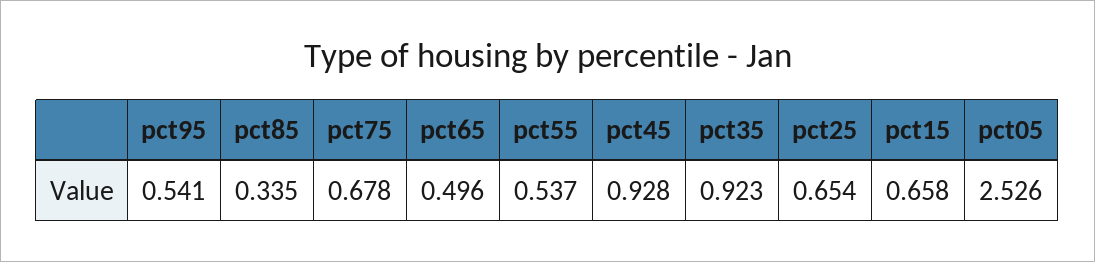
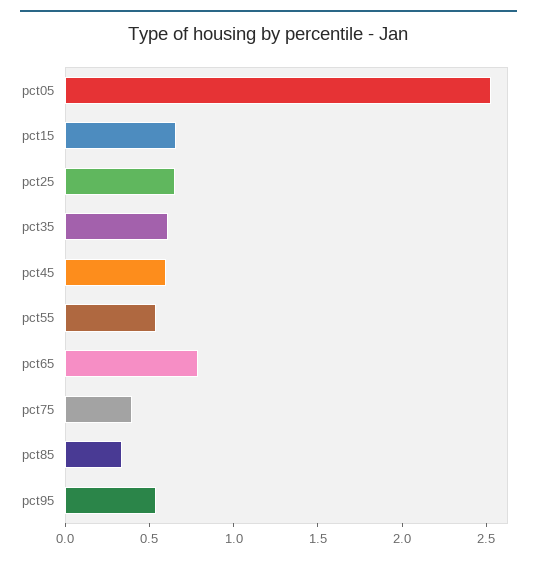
  {
    "pct95": 0.541,
    "pct85": 0.335,
-   "pct75": 0.678,
+   "pct75": 0.4,
-   "pct65": 0.496,
+   "pct65": 0.8,
    "pct55": 0.537,
-   "pct45": 0.928,
+   "pct45": 0.6,
-   "pct35": 0.923,
+   "pct35": 0.6,
    "pct25": 0.654,
    "pct15": 0.658,
    "pct05": 2.526
  }

